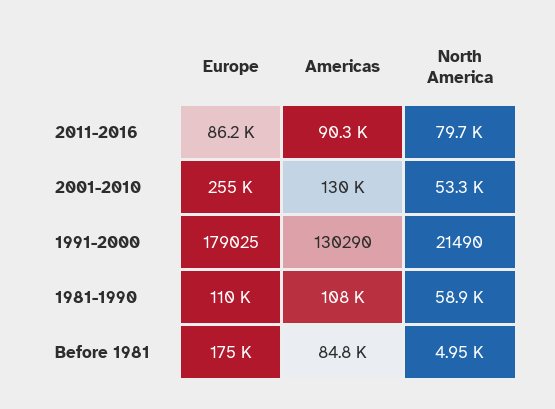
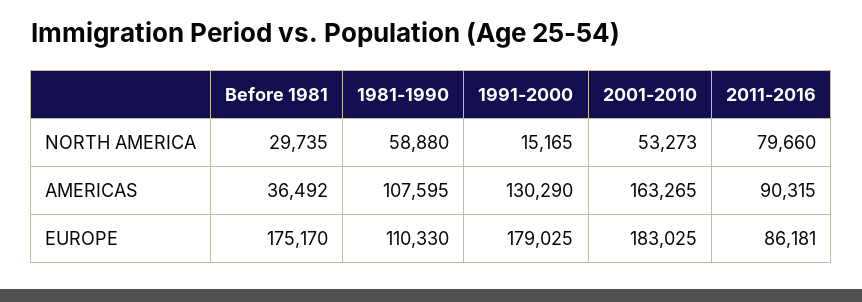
  {
    "Europe": {
      "2011-2016": 86181,
-     "2001-2010": 255000,
+     "2001-2010": 183025,
      "1991-2000": 179025,
      "1981-1990": 110330,
      "Before 1981": 175170
    },
    "Americas": {
      "2011-2016": 90315,
-     "2001-2010": 130000,
+     "2001-2010": 163265,
      "1991-2000": 130290,
      "1981-1990": 107595,
-     "Before 1981": 84800
+     "Before 1981": 36492
    },
    "North America": {
      "2011-2016": 79660,
      "2001-2010": 53273,
-     "1991-2000": 21490,
+     "1991-2000": 15165,
      "1981-1990": 58880,
-     "Before 1981": 4950
+     "Before 1981": 29735
    }
  }

